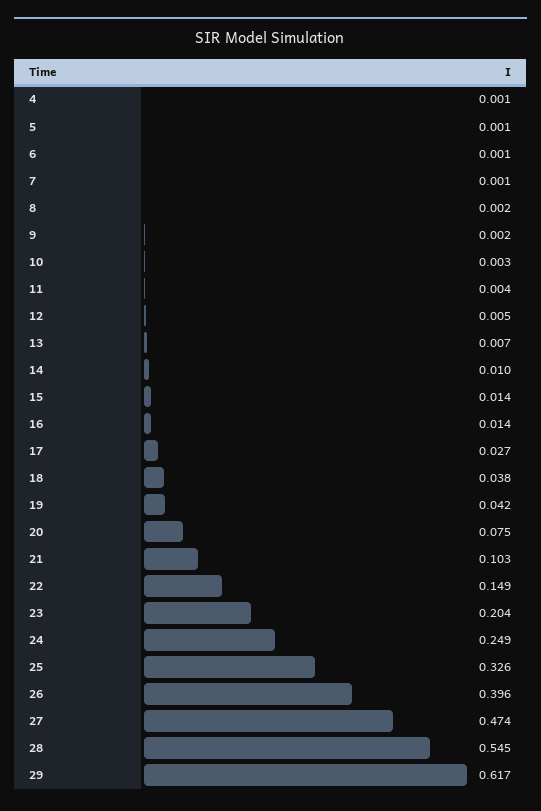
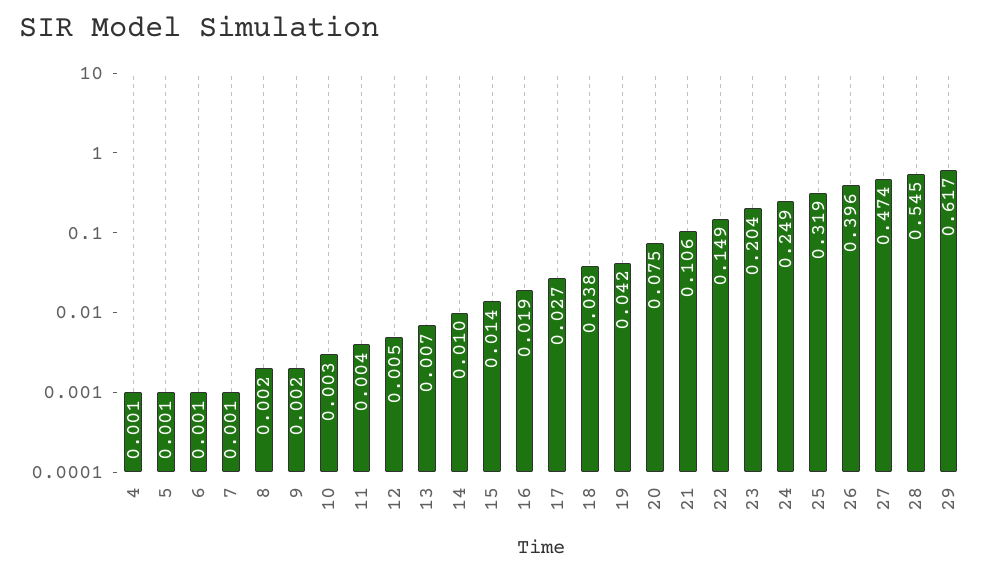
  {
    "4": 0.001,
    "5": 0.001,
    "6": 0.001,
    "7": 0.001,
    "8": 0.002,
    "9": 0.002,
    "10": 0.003,
    "11": 0.004,
    "12": 0.005,
    "13": 0.007,
    "14": 0.01,
    "15": 0.014,
-   "16": 0.014,
+   "16": 0.019,
    "17": 0.027,
    "18": 0.038,
    "19": 0.042,
    "20": 0.075,
-   "21": 0.103,
+   "21": 0.106,
    "22": 0.149,
    "23": 0.204,
    "24": 0.249,
-   "25": 0.326,
+   "25": 0.319,
    "26": 0.396,
    "27": 0.474,
    "28": 0.545,
    "29": 0.617
  }

